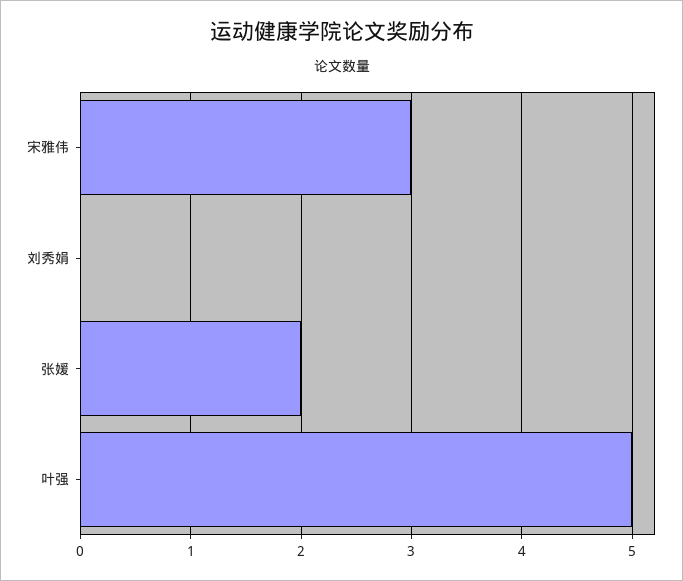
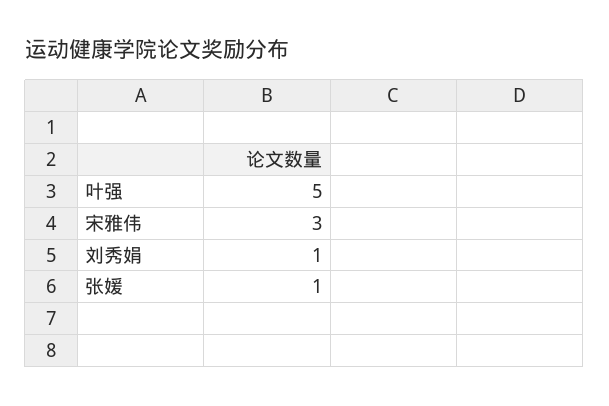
  {
    "宋雅伟": 3,
-   "刘秀娟": 0,
+   "刘秀娟": 1,
-   "张媛": 2,
+   "张媛": 1,
    "叶强": 5
  }

